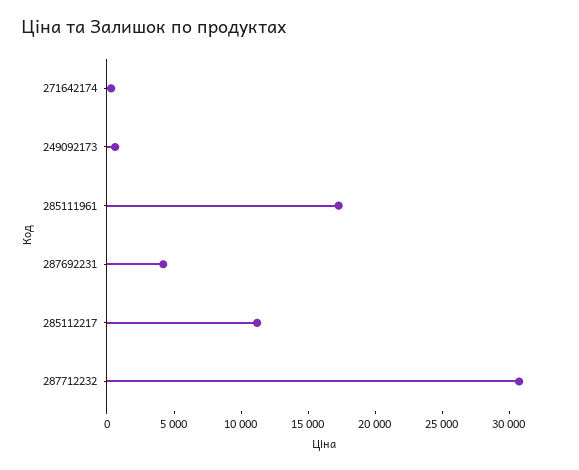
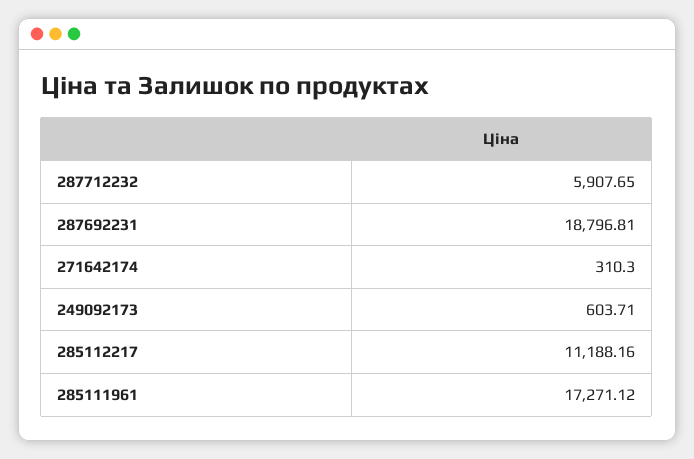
  {
    "271642174": 310.3,
    "249092173": 603.71,
    "285111961": 17271.12,
-   "287692231": 4000,
+   "287692231": 18796.81,
    "285112217": 11188.16,
-   "287712232": 31000
+   "287712232": 5907.65
  }

